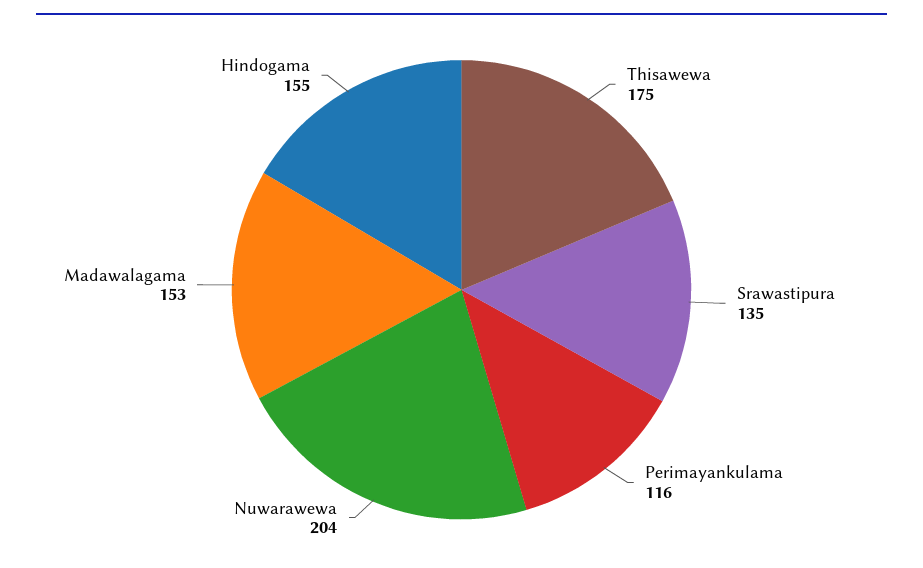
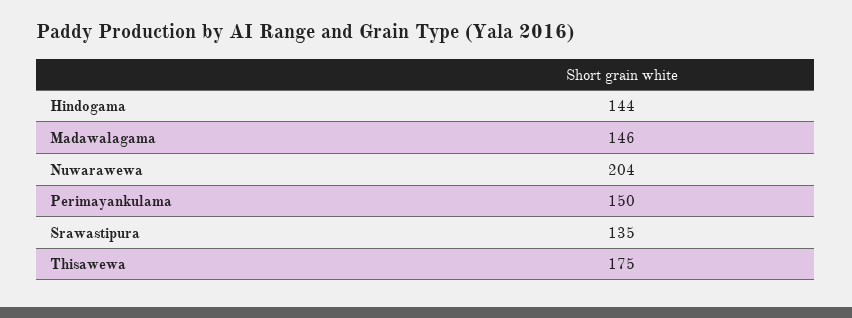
  {
    "Thisawewa": 175,
    "Srawastipura": 135,
-   "Perimayankulama": 116,
+   "Perimayankulama": 150,
    "Nuwarawewa": 204,
-   "Madawalagama": 153,
+   "Madawalagama": 146,
-   "Hindogama": 155
+   "Hindogama": 144
  }

